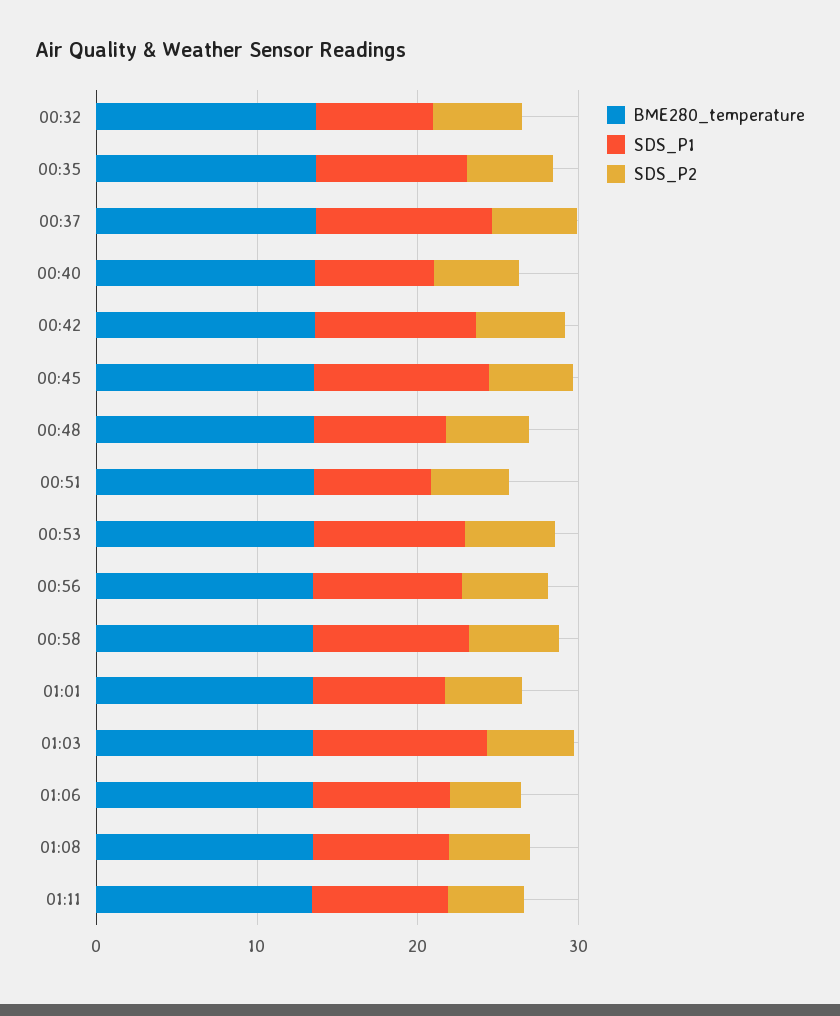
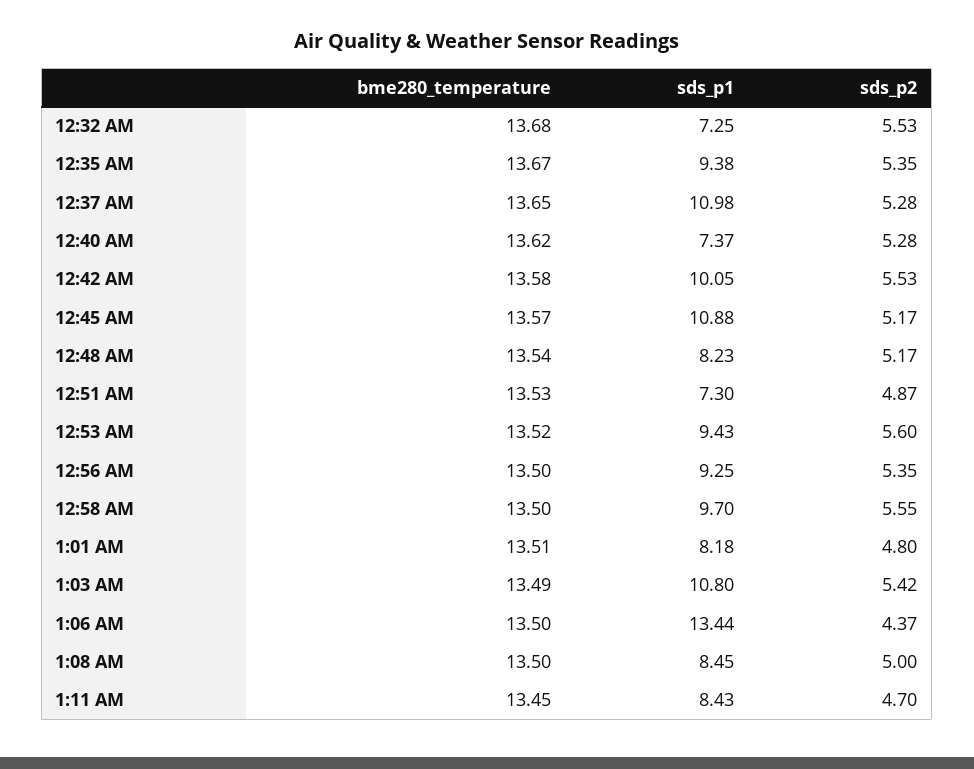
  {
    "BME280_temperature": {
      "00:32": 13.68,
      "00:35": 13.67,
      "00:37": 13.65,
      "00:40": 13.62,
      "00:42": 13.58,
      "00:45": 13.57,
      "00:48": 13.54,
      "00:51": 13.53,
      "00:53": 13.52,
      "00:56": 13.5,
      "00:58": 13.5,
      "01:01": 13.51,
      "01:03": 13.49,
      "01:06": 13.5,
      "01:08": 13.5,
      "01:11": 13.45
    },
    "SDS_P1": {
      "00:32": 7.25,
      "00:35": 9.38,
      "00:37": 10.98,
      "00:40": 7.37,
      "00:42": 10.05,
      "00:45": 10.88,
      "00:48": 8.23,
      "00:51": 7.3,
      "00:53": 9.43,
      "00:56": 9.25,
      "00:58": 9.7,
      "01:01": 8.18,
      "01:03": 10.8,
-     "01:06": 8,
+     "01:06": 13.44,
      "01:08": 8.45,
      "01:11": 8.43
    },
    "SDS_P2": {
      "00:32": 5.53,
      "00:35": 5.35,
      "00:37": 5.28,
      "00:40": 5.28,
      "00:42": 5.53,
      "00:45": 5.17,
      "00:48": 5.17,
      "00:51": 4.87,
      "00:53": 5.6,
      "00:56": 5.35,
      "00:58": 5.55,
      "01:01": 4.8,
      "01:03": 5.42,
      "01:06": 4.37,
      "01:08": 5,
      "01:11": 4.7
    }
  }

